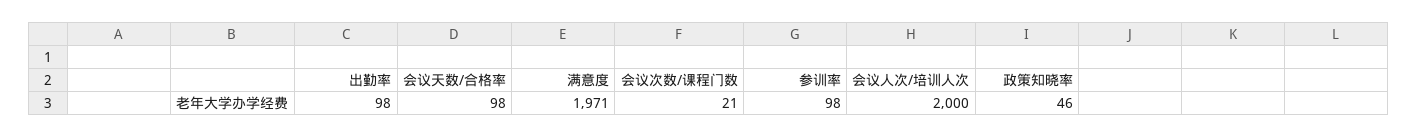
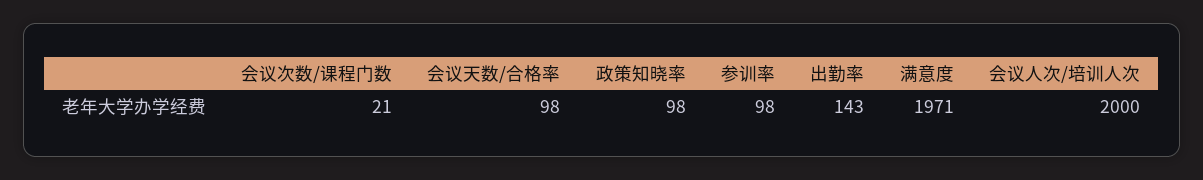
  {
-   "出勤率": 98,
+   "出勤率": 143,
    "会议天数/合格率": 98,
    "满意度": 1971,
    "会议次数/课程门数": 21,
    "参训率": 98,
    "会议人次/培训人次": 2000,
-   "政策知晓率": 46
+   "政策知晓率": 98
  }

